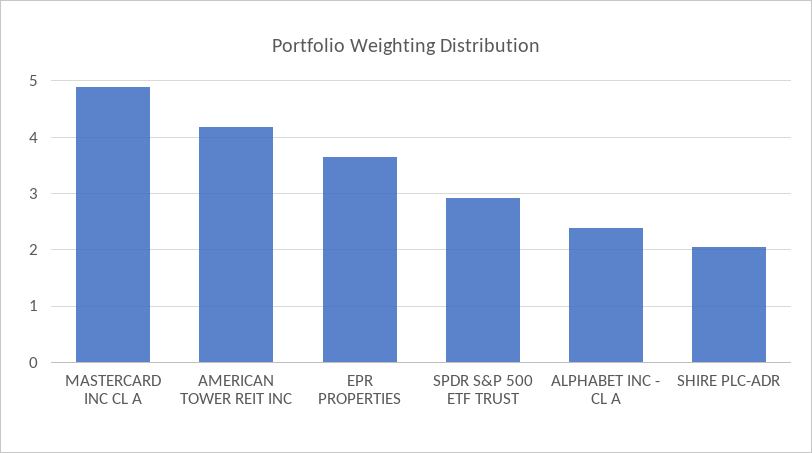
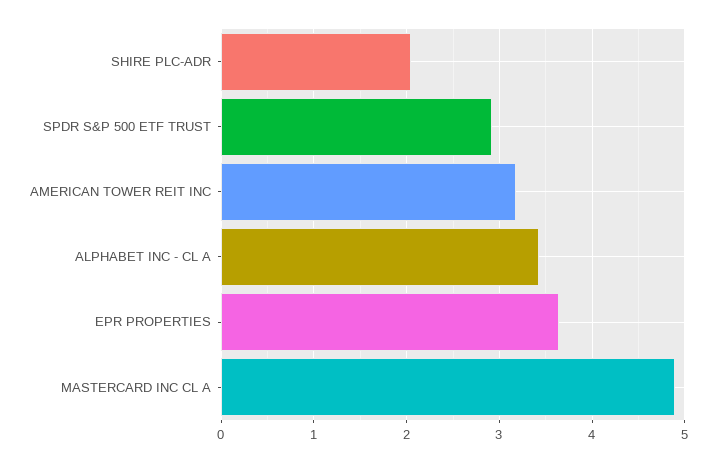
  {
    "MASTERCARD INC CL A": 4.9,
-   "AMERICAN TOWER REIT INC": 4.2,
+   "AMERICAN TOWER REIT INC": 3.2,
    "EPR PROPERTIES": 3.6,
    "SPDR S&P 500 ETF TRUST": 2.9,
-   "ALPHABET INC - CL A": 2.4,
+   "ALPHABET INC - CL A": 3.4,
    "SHIRE PLC-ADR": 2
  }

